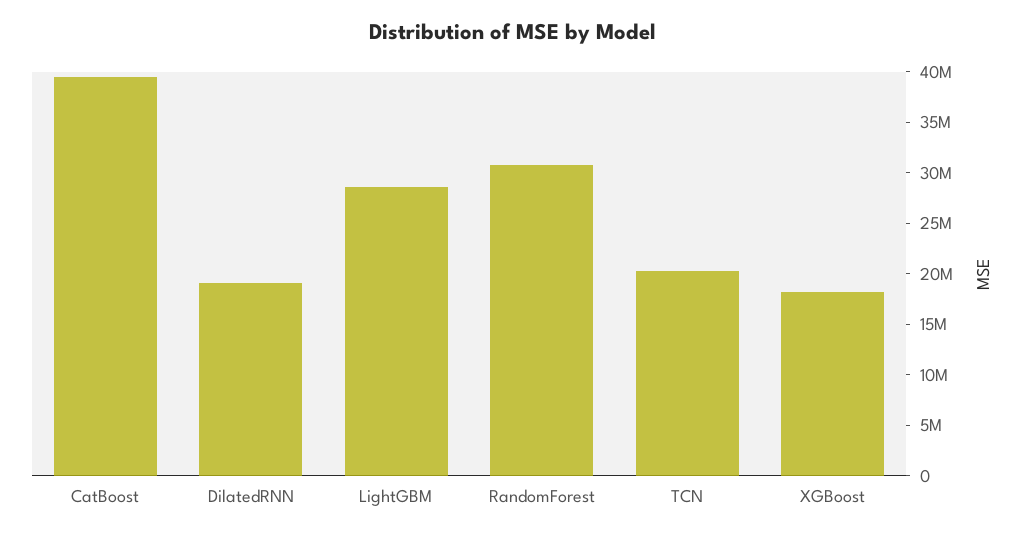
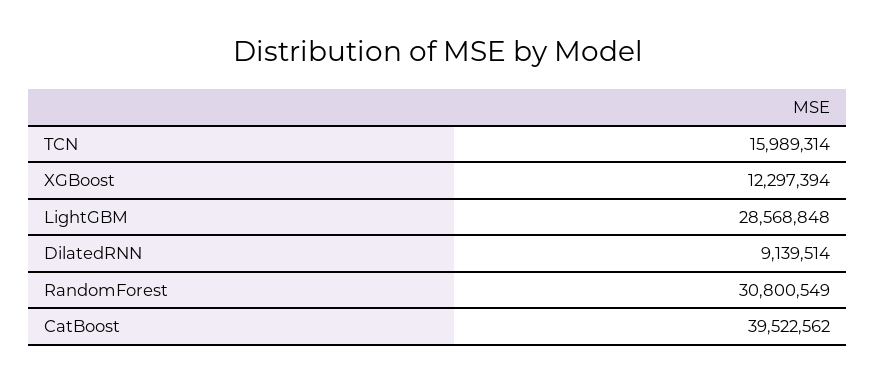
  {
    "CatBoost": 39522562,
-   "DilatedRNN": 19000000,
+   "DilatedRNN": 9139514,
    "LightGBM": 28568848,
    "RandomForest": 30800549,
-   "TCN": 20000000,
+   "TCN": 15989314,
-   "XGBoost": 18000000
+   "XGBoost": 12297394
  }

